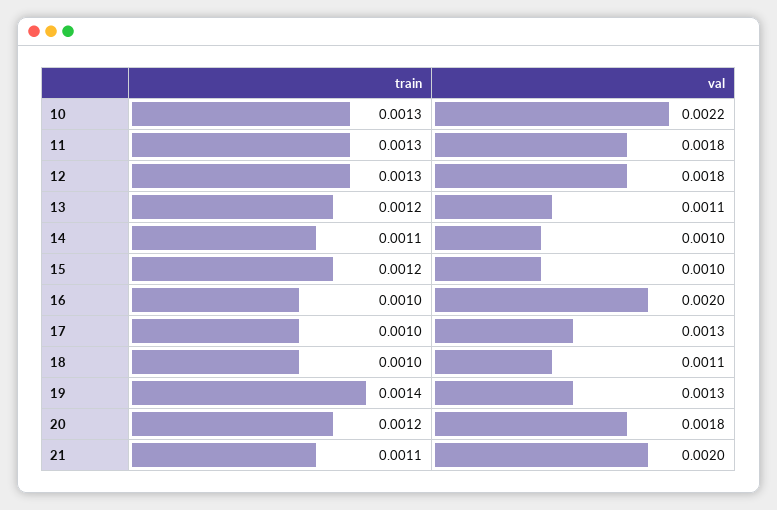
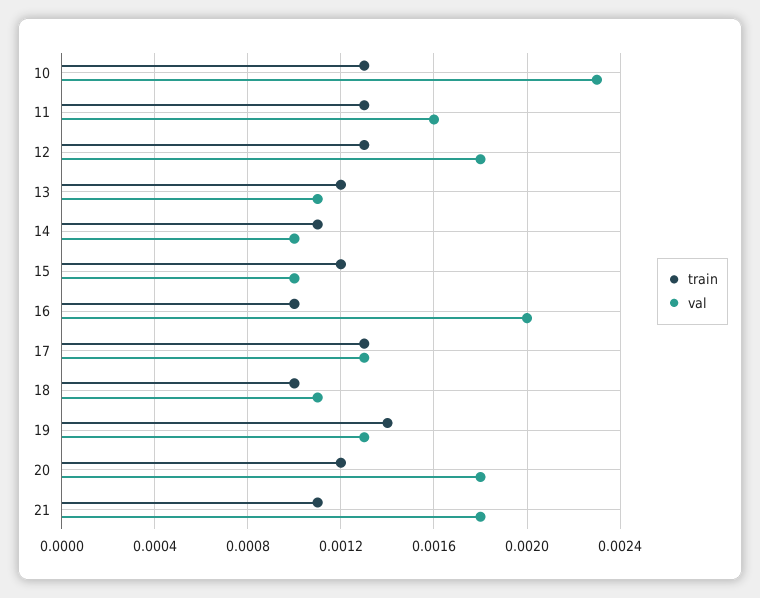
  {
    "train": {
      "10": 0.0013,
      "11": 0.0013,
      "12": 0.0013,
      "13": 0.0012,
      "14": 0.0011,
      "15": 0.0012,
      "16": 0.001,
-     "17": 0.001,
+     "17": 0.0013,
      "18": 0.001,
      "19": 0.0014,
      "20": 0.0012,
      "21": 0.0011
    },
    "val": {
-     "10": 0.0022,
+     "10": 0.0023,
-     "11": 0.0018,
+     "11": 0.0016,
      "12": 0.0018,
      "13": 0.0011,
      "14": 0.001,
      "15": 0.001,
      "16": 0.002,
      "17": 0.0013,
      "18": 0.0011,
      "19": 0.0013,
      "20": 0.0018,
-     "21": 0.002
+     "21": 0.0018
    }
  }

